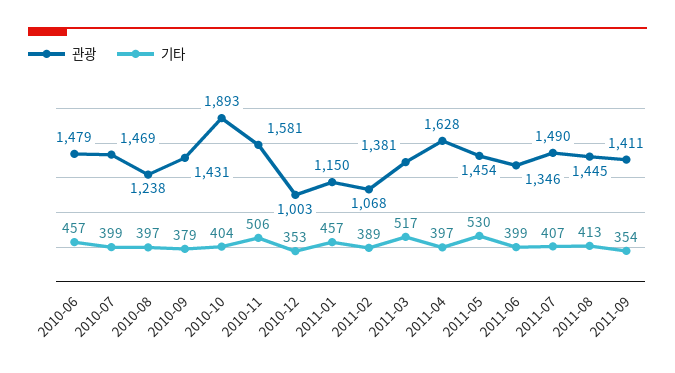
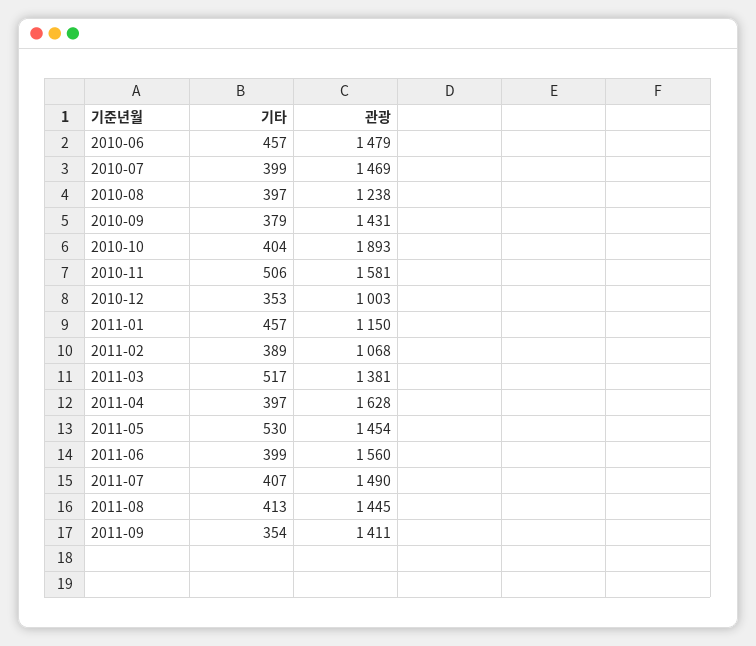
  {
    "관광": {
      "2010-06": 1479,
      "2010-07": 1469,
      "2010-08": 1238,
      "2010-09": 1431,
      "2010-10": 1893,
      "2010-11": 1581,
      "2010-12": 1003,
      "2011-01": 1150,
      "2011-02": 1068,
      "2011-03": 1381,
      "2011-04": 1628,
      "2011-05": 1454,
-     "2011-06": 1346,
+     "2011-06": 1560,
      "2011-07": 1490,
      "2011-08": 1445,
      "2011-09": 1411
    },
    "기타": {
      "2010-06": 457,
      "2010-07": 399,
      "2010-08": 397,
      "2010-09": 379,
      "2010-10": 404,
      "2010-11": 506,
      "2010-12": 353,
      "2011-01": 457,
      "2011-02": 389,
      "2011-03": 517,
      "2011-04": 397,
      "2011-05": 530,
      "2011-06": 399,
      "2011-07": 407,
      "2011-08": 413,
      "2011-09": 354
    }
  }

